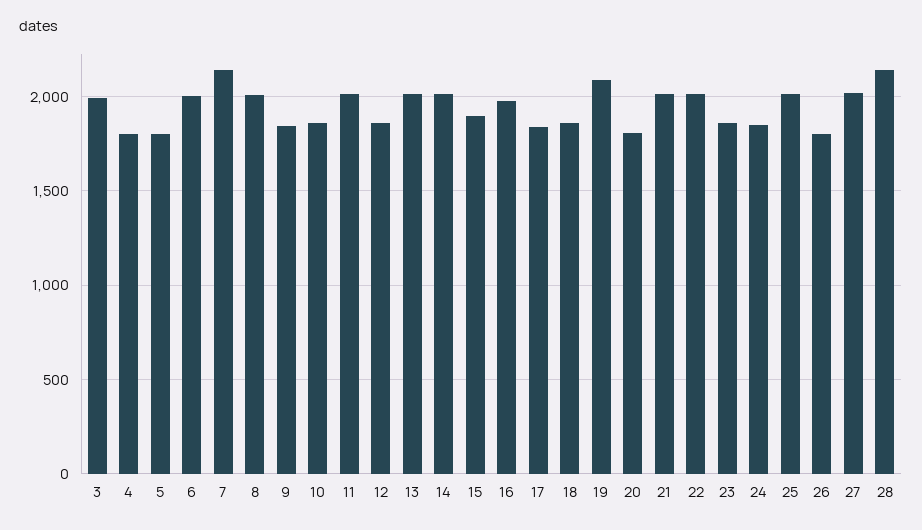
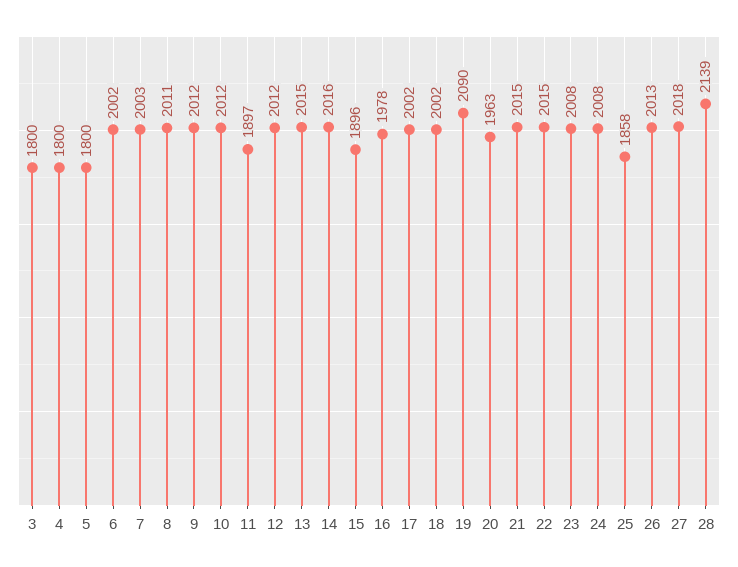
  {
-   "3": 2000,
+   "3": 1800,
    "4": 1800,
    "5": 1800,
    "6": 2002,
-   "7": 2150,
+   "7": 2003,
    "8": 2011,
-   "9": 1850,
+   "9": 2012,
-   "10": 1850,
+   "10": 2012,
-   "11": 2000,
+   "11": 1897,
-   "12": 1850,
+   "12": 2012,
    "13": 2015,
    "14": 2016,
    "15": 1896,
    "16": 1978,
-   "17": 1850,
+   "17": 2002,
-   "18": 1850,
+   "18": 2002,
    "19": 2090,
-   "20": 1800,
+   "20": 1963,
    "21": 2015,
    "22": 2015,
-   "23": 1850,
+   "23": 2008,
-   "24": 1850,
+   "24": 2008,
-   "25": 2000,
+   "25": 1858,
-   "26": 1800,
+   "26": 2013,
    "27": 2018,
    "28": 2139
  }

